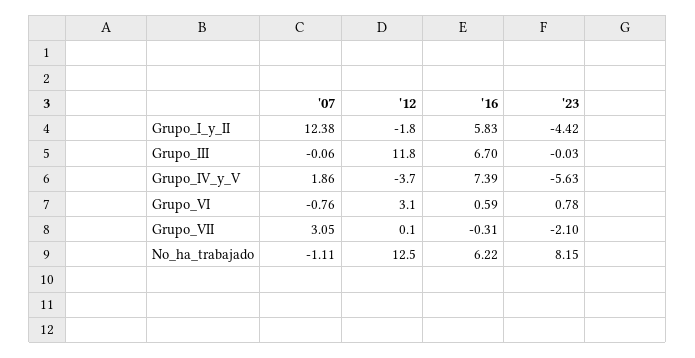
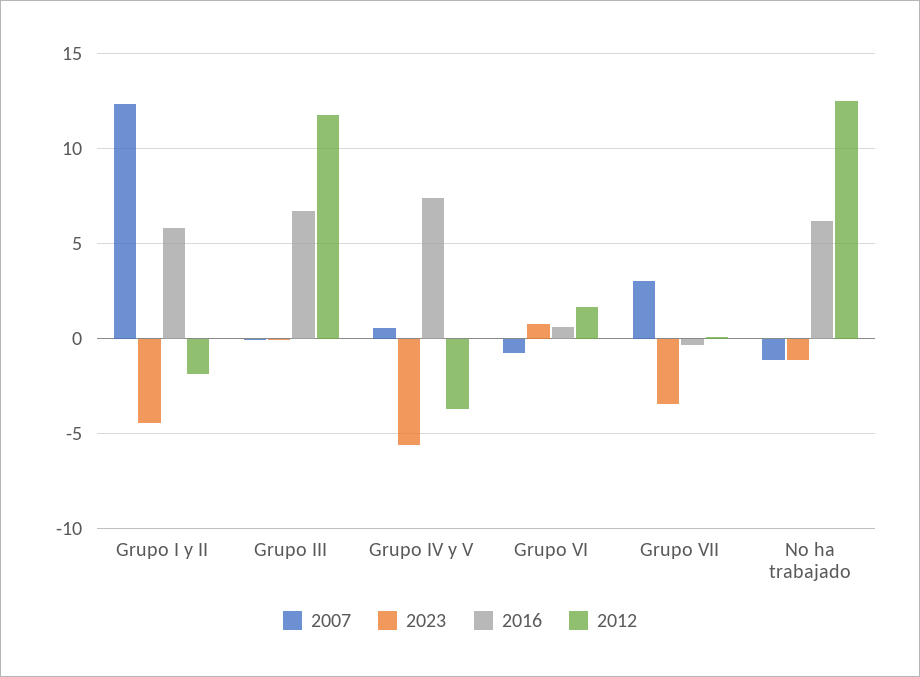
  {
    "'07": {
      "Grupo_I_y_II": 12.38,
      "Grupo_III": -0.06,
-     "Grupo_IV_y_V": 1.86,
+     "Grupo_IV_y_V": 0.5,
      "Grupo_VI": -0.76,
      "Grupo_VII": 3.05,
      "No_ha_trabajado": -1.11
    },
    "'12": {
      "Grupo_I_y_II": -1.8,
      "Grupo_III": 11.8,
      "Grupo_IV_y_V": -3.7,
-     "Grupo_VI": 3.1,
+     "Grupo_VI": 1.5,
      "Grupo_VII": 0.1,
      "No_ha_trabajado": 12.5
    },
    "'16": {
      "Grupo_I_y_II": 5.83,
      "Grupo_III": 6.7,
      "Grupo_IV_y_V": 7.39,
      "Grupo_VI": 0.59,
      "Grupo_VII": -0.31,
      "No_ha_trabajado": 6.22
    },
    "'23": {
      "Grupo_I_y_II": -4.42,
      "Grupo_III": -0.03,
      "Grupo_IV_y_V": -5.63,
      "Grupo_VI": 0.78,
-     "Grupo_VII": -2.1,
+     "Grupo_VII": -3.5,
-     "No_ha_trabajado": 8.15
+     "No_ha_trabajado": -1
    }
  }

